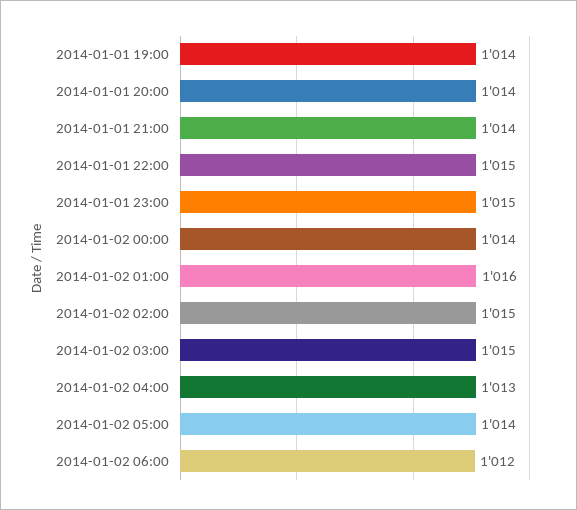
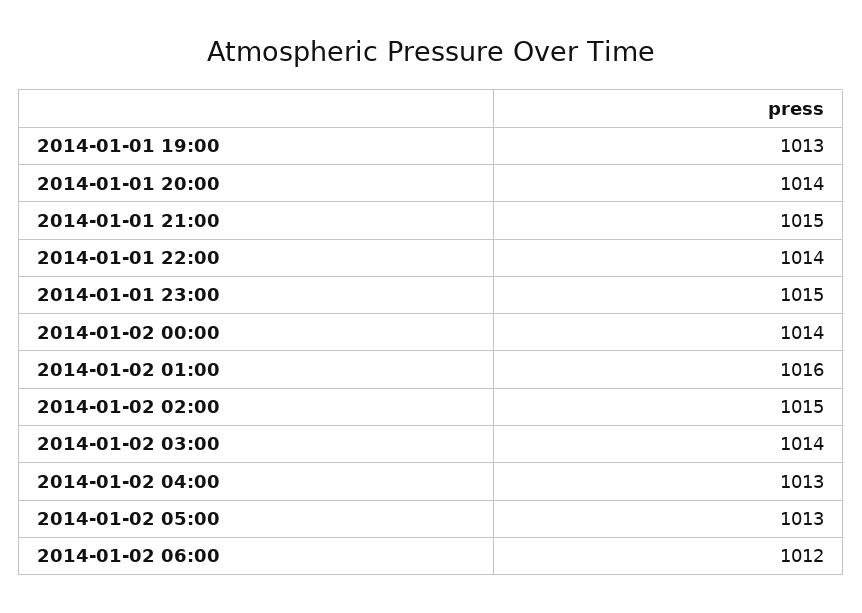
  {
-   "2014-01-01 19:00": 1014,
+   "2014-01-01 19:00": 1013,
    "2014-01-01 20:00": 1014,
-   "2014-01-01 21:00": 1014,
+   "2014-01-01 21:00": 1015,
-   "2014-01-01 22:00": 1015,
+   "2014-01-01 22:00": 1014,
    "2014-01-01 23:00": 1015,
    "2014-01-02 00:00": 1014,
    "2014-01-02 01:00": 1016,
    "2014-01-02 02:00": 1015,
-   "2014-01-02 03:00": 1015,
+   "2014-01-02 03:00": 1014,
    "2014-01-02 04:00": 1013,
-   "2014-01-02 05:00": 1014,
+   "2014-01-02 05:00": 1013,
    "2014-01-02 06:00": 1012
  }

